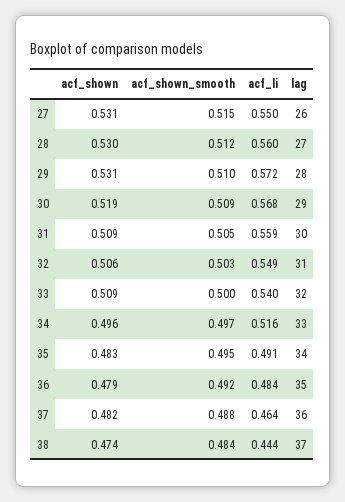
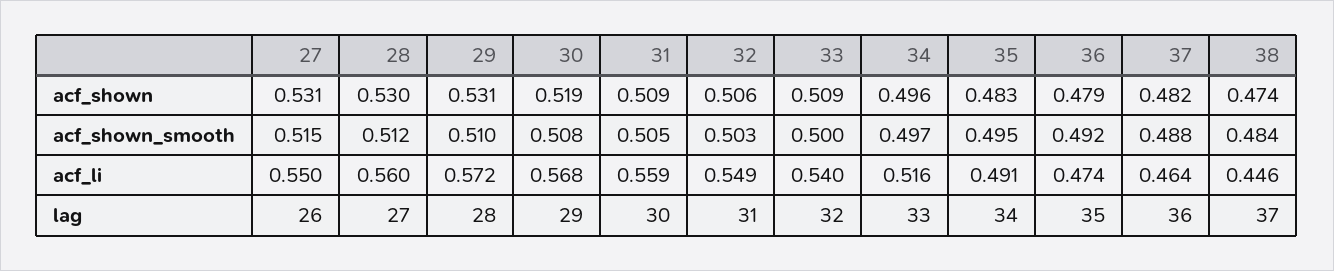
  {
    "acf_shown": {
      "27": 0.531,
      "28": 0.53,
      "29": 0.531,
      "30": 0.519,
      "31": 0.509,
      "32": 0.506,
      "33": 0.509,
      "34": 0.496,
      "35": 0.483,
      "36": 0.479,
      "37": 0.482,
      "38": 0.474
    },
    "acf_shown_smooth": {
      "27": 0.515,
      "28": 0.512,
      "29": 0.51,
-     "30": 0.509,
+     "30": 0.508,
      "31": 0.505,
      "32": 0.503,
      "33": 0.5,
      "34": 0.497,
      "35": 0.495,
      "36": 0.492,
      "37": 0.488,
      "38": 0.484
    },
    "acf_li": {
      "27": 0.55,
      "28": 0.56,
      "29": 0.572,
      "30": 0.568,
      "31": 0.559,
      "32": 0.549,
      "33": 0.54,
      "34": 0.516,
      "35": 0.491,
-     "36": 0.484,
+     "36": 0.474,
      "37": 0.464,
-     "38": 0.444
+     "38": 0.446
    },
    "lag": {
      "27": 26,
      "28": 27,
      "29": 28,
      "30": 29,
      "31": 30,
      "32": 31,
      "33": 32,
      "34": 33,
      "35": 34,
      "36": 35,
      "37": 36,
      "38": 37
    }
  }

